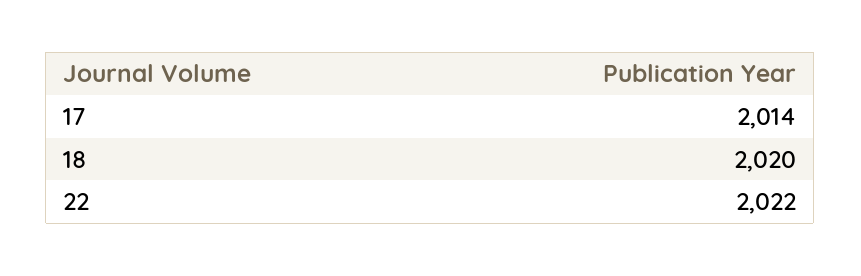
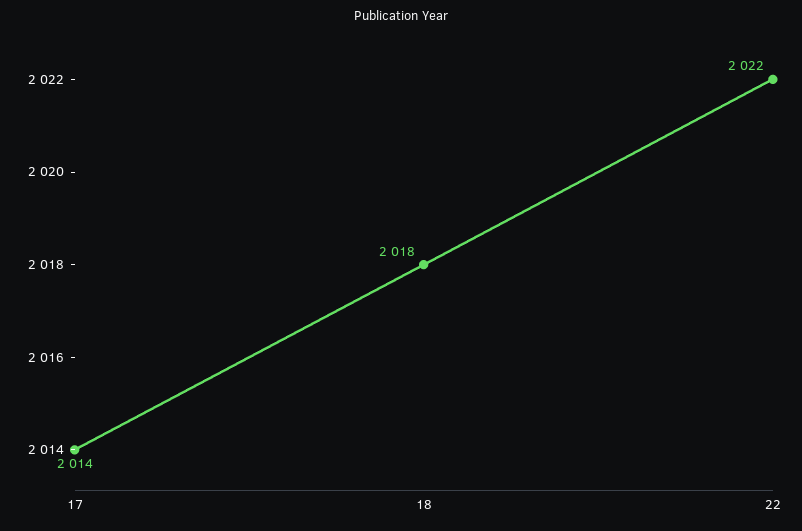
  {
    "17": 2014,
-   "18": 2020,
+   "18": 2018,
    "22": 2022
  }

